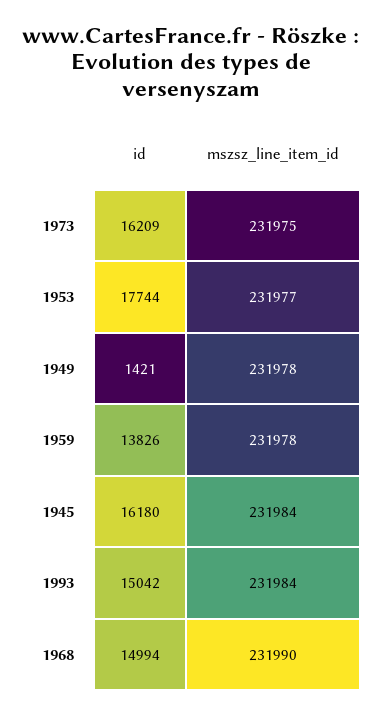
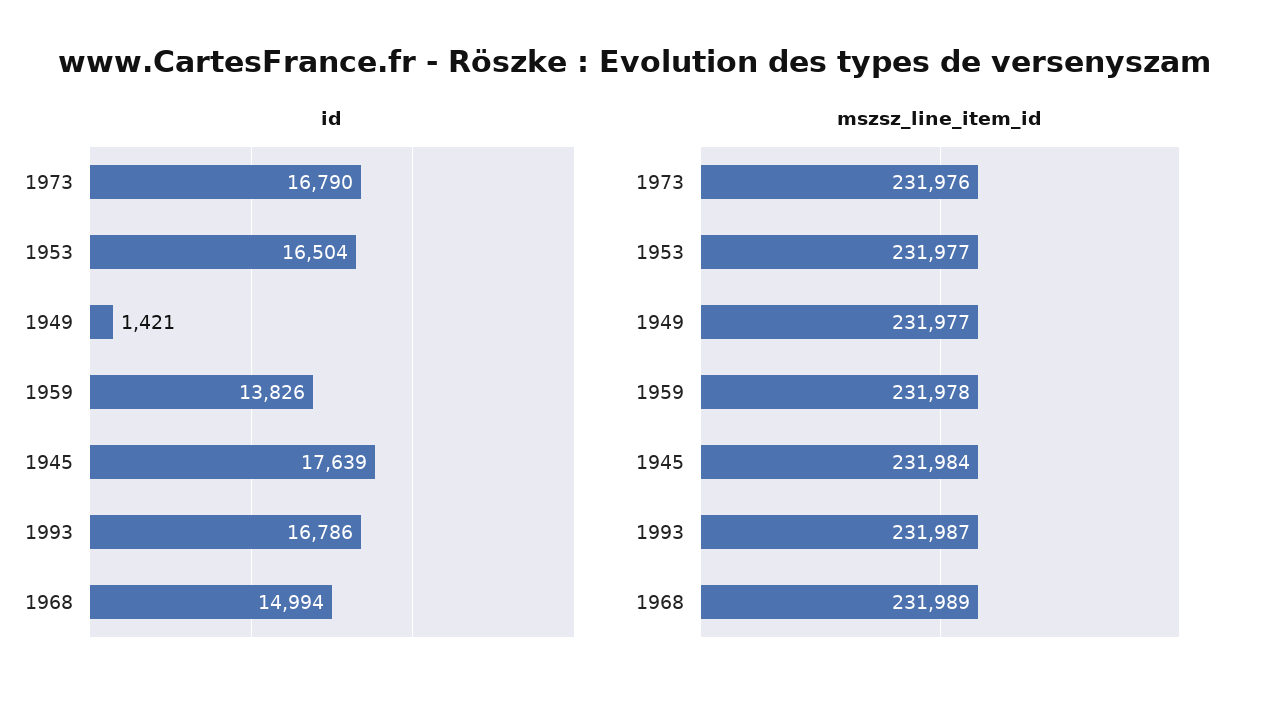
  {
    "id": {
-     "1973": 16209,
+     "1973": 16790,
-     "1953": 17744,
+     "1953": 16504,
      "1949": 1421,
      "1959": 13826,
-     "1945": 16180,
+     "1945": 17639,
-     "1993": 15042,
+     "1993": 16786,
      "1968": 14994
    },
    "mszsz_line_item_id": {
-     "1973": 231975,
+     "1973": 231976,
      "1953": 231977,
-     "1949": 231978,
+     "1949": 231977,
      "1959": 231978,
      "1945": 231984,
-     "1993": 231984,
+     "1993": 231987,
-     "1968": 231990
+     "1968": 231989
    }
  }

